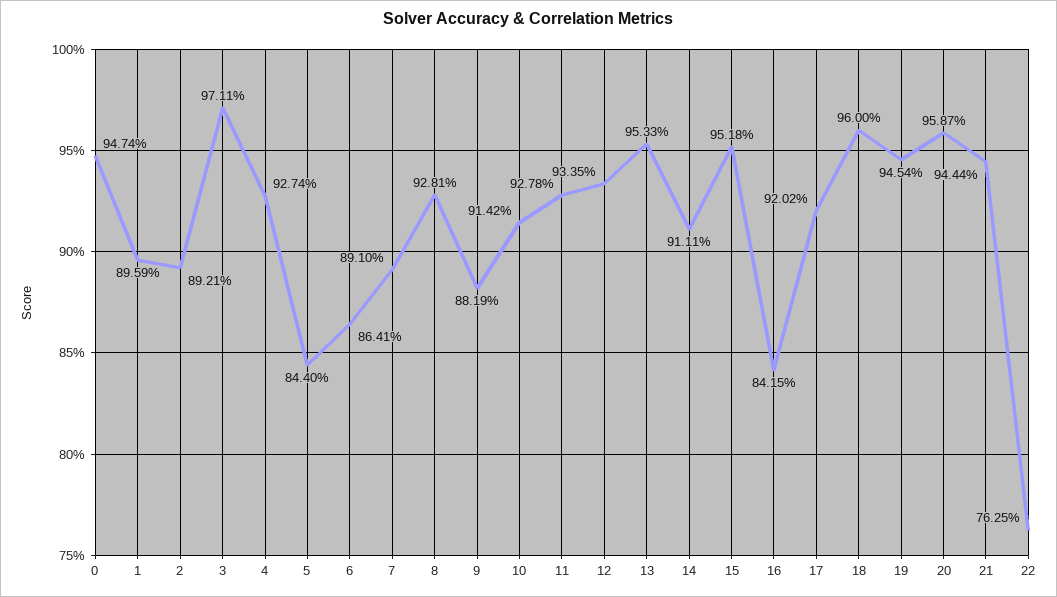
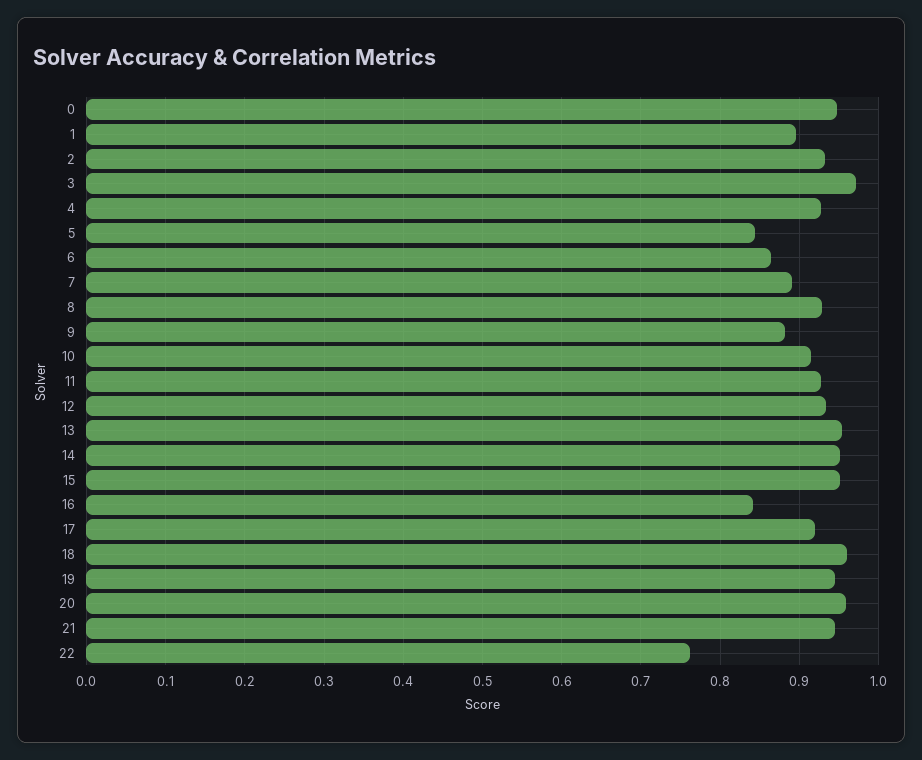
  {
    "0": 0.9474,
    "1": 0.8959,
-   "2": 0.8921,
+   "2": 0.93,
    "3": 0.9711,
    "4": 0.9274,
    "5": 0.844,
    "6": 0.8641,
    "7": 0.891,
    "8": 0.9281,
    "9": 0.8819,
    "10": 0.9142,
    "11": 0.9278,
    "12": 0.9335,
    "13": 0.9533,
-   "14": 0.9111,
+   "14": 0.95,
    "15": 0.9518,
    "16": 0.8415,
    "17": 0.9202,
    "18": 0.96,
    "19": 0.9454,
    "20": 0.9587,
    "21": 0.9444,
    "22": 0.7625
  }

